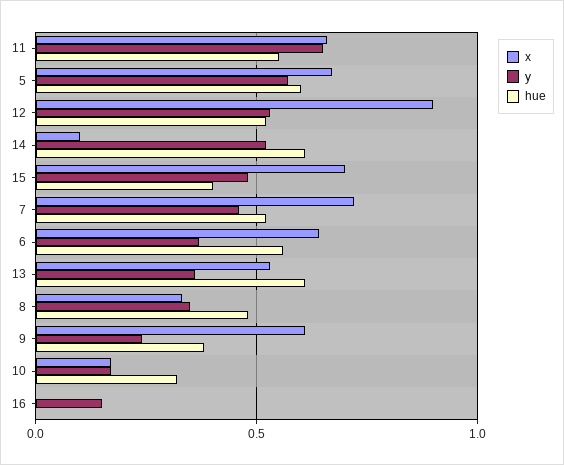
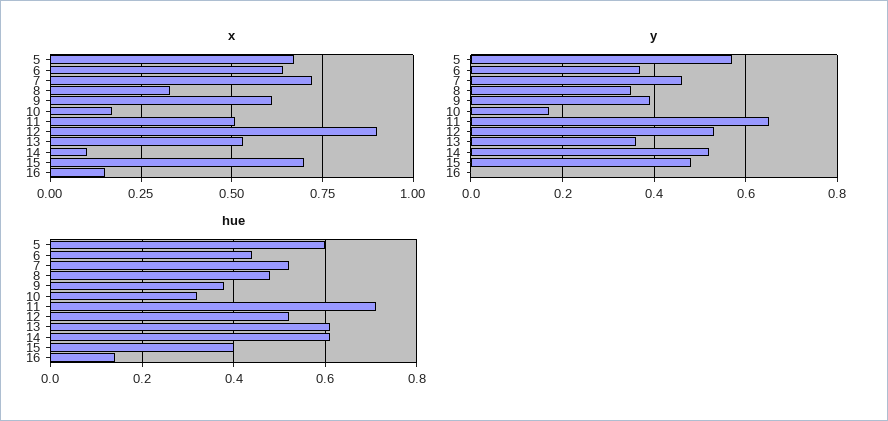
  {
    "x": {
-     "11": 0.65,
+     "11": 0.5,
      "5": 0.65,
      "12": 0.9,
      "14": 0.1,
      "15": 0.7,
      "7": 0.7,
      "6": 0.65,
      "13": 0.55,
      "8": 0.35,
      "9": 0.6,
      "10": 0.15,
-     "16": 0
+     "16": 0.15
    },
    "y": {
      "11": 0.65,
      "5": 0.55,
      "12": 0.55,
      "14": 0.5,
      "15": 0.5,
      "7": 0.45,
      "6": 0.35,
      "13": 0.35,
      "8": 0.35,
-     "9": 0.25,
+     "9": 0.4,
      "10": 0.15,
-     "16": 0.15
+     "16": 0
    },
    "hue": {
-     "11": 0.55,
+     "11": 0.7,
      "5": 0.6,
      "12": 0.5,
      "14": 0.6,
      "15": 0.4,
      "7": 0.5,
-     "6": 0.55,
+     "6": 0.45,
      "13": 0.6,
      "8": 0.5,
      "9": 0.4,
      "10": 0.3,
-     "16": 0
+     "16": 0.15
    }
  }

